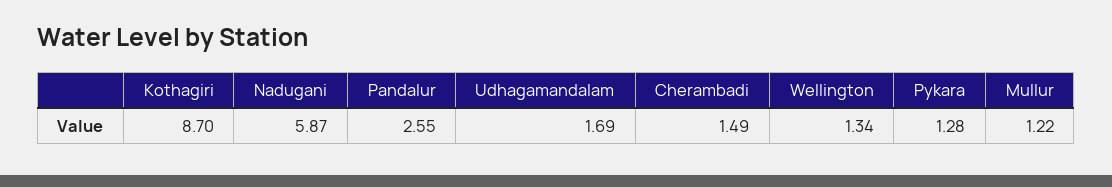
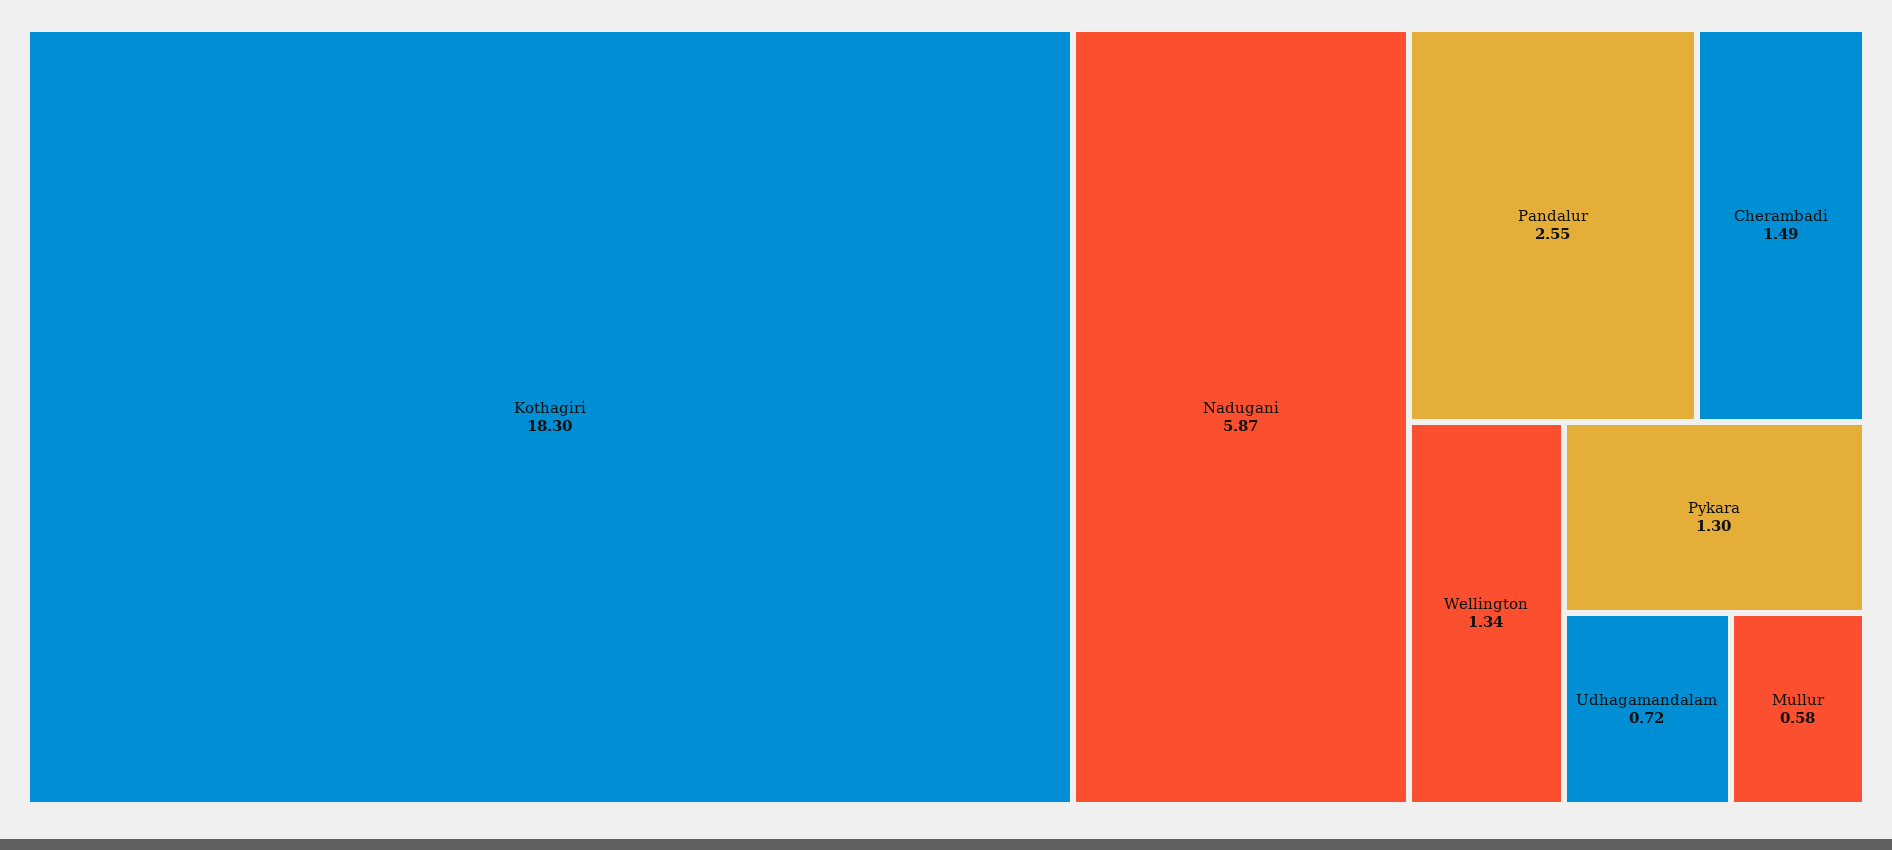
  {
-   "Kothagiri": 8.7,
+   "Kothagiri": 18.3,
    "Nadugani": 5.87,
    "Pandalur": 2.55,
-   "Udhagamandalam": 1.69,
+   "Udhagamandalam": 0.72,
    "Cherambadi": 1.49,
    "Wellington": 1.34,
-   "Pykara": 1.28,
+   "Pykara": 1.3,
-   "Mullur": 1.22
+   "Mullur": 0.58
  }

